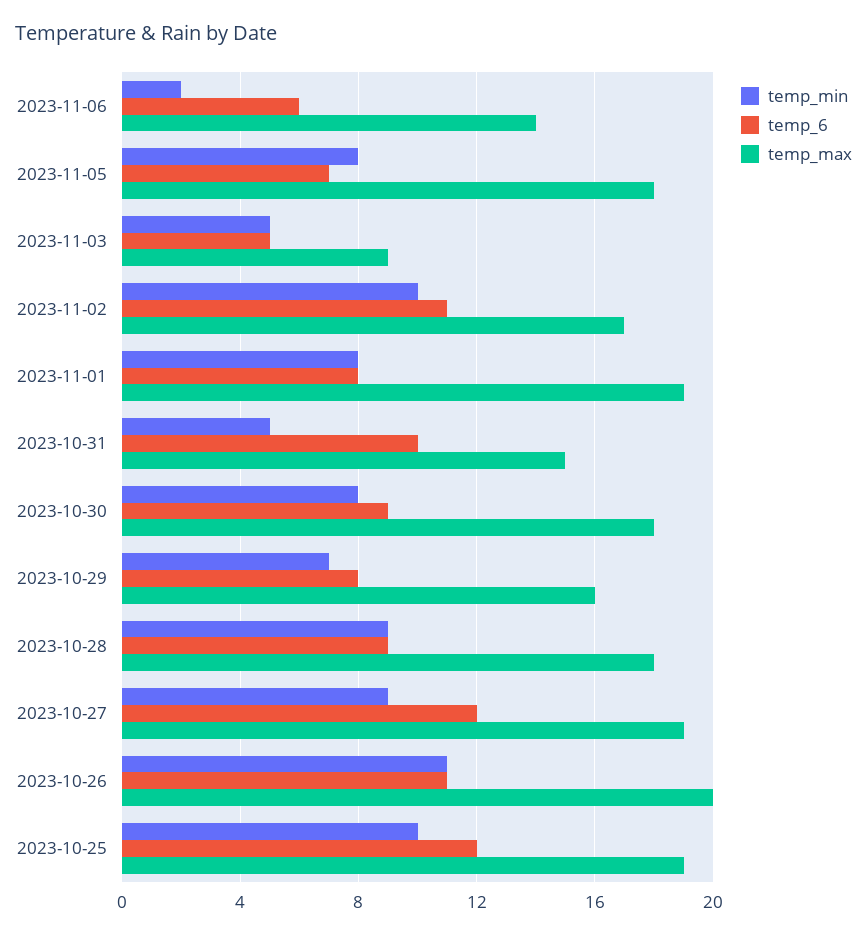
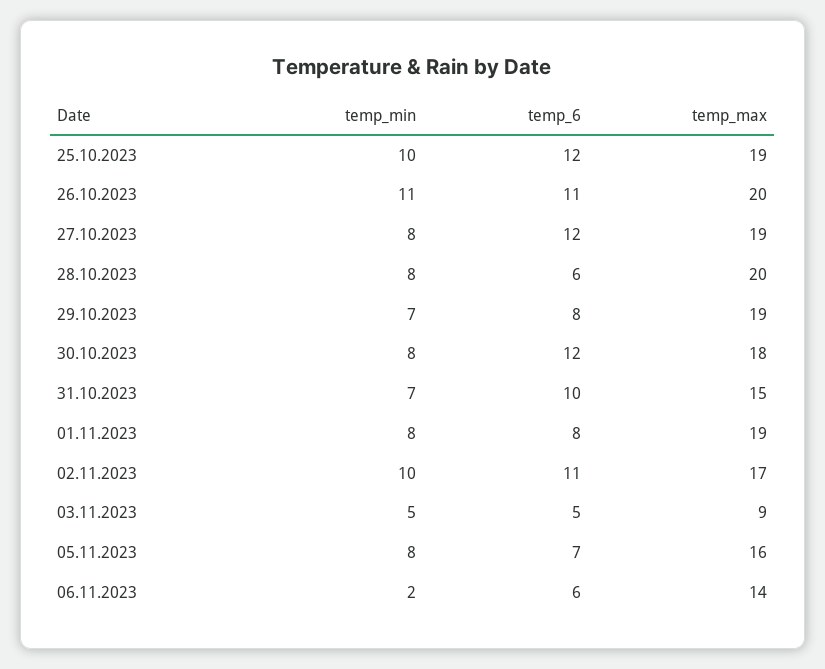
  {
    "temp_min": {
      "2023-11-06": 2,
      "2023-11-05": 8,
      "2023-11-03": 5,
      "2023-11-02": 10,
      "2023-11-01": 8,
-     "2023-10-31": 5,
+     "2023-10-31": 7,
      "2023-10-30": 8,
      "2023-10-29": 7,
-     "2023-10-28": 9,
+     "2023-10-28": 8,
-     "2023-10-27": 9,
+     "2023-10-27": 8,
      "2023-10-26": 11,
      "2023-10-25": 10
    },
    "temp_6": {
      "2023-11-06": 6,
      "2023-11-05": 7,
      "2023-11-03": 5,
      "2023-11-02": 11,
      "2023-11-01": 8,
      "2023-10-31": 10,
-     "2023-10-30": 9,
+     "2023-10-30": 12,
      "2023-10-29": 8,
-     "2023-10-28": 9,
+     "2023-10-28": 6,
      "2023-10-27": 12,
      "2023-10-26": 11,
      "2023-10-25": 12
    },
    "temp_max": {
      "2023-11-06": 14,
-     "2023-11-05": 18,
+     "2023-11-05": 16,
      "2023-11-03": 9,
      "2023-11-02": 17,
      "2023-11-01": 19,
      "2023-10-31": 15,
      "2023-10-30": 18,
-     "2023-10-29": 16,
+     "2023-10-29": 19,
-     "2023-10-28": 18,
+     "2023-10-28": 20,
      "2023-10-27": 19,
      "2023-10-26": 20,
      "2023-10-25": 19
    }
  }

